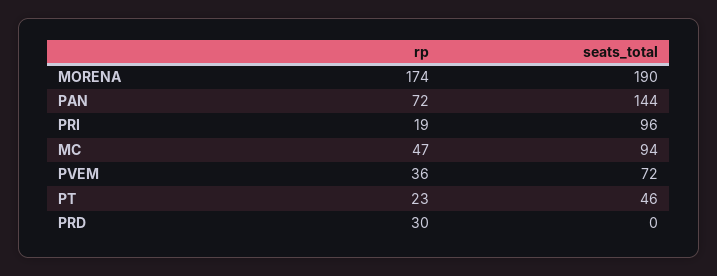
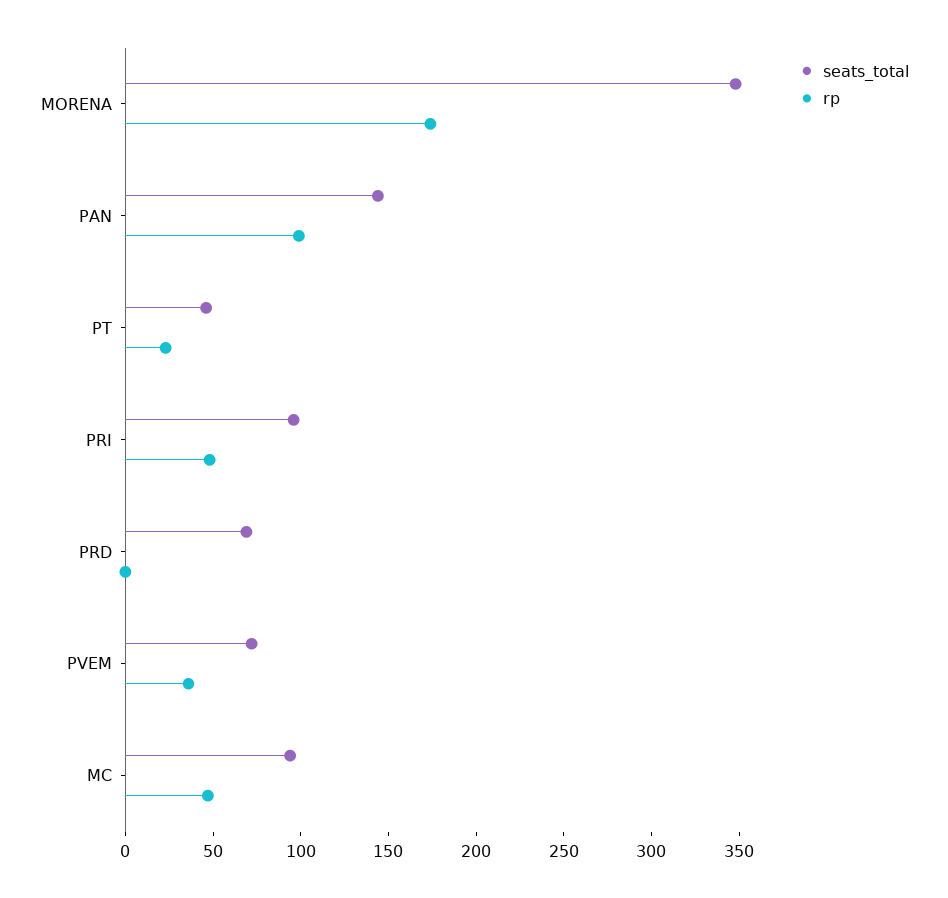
  {
    "rp": {
      "MORENA": 174,
-     "PAN": 72,
+     "PAN": 100,
-     "PRI": 19,
+     "PRI": 50,
      "MC": 47,
      "PVEM": 36,
      "PT": 23,
-     "PRD": 30
+     "PRD": 0
    },
    "seats_total": {
-     "MORENA": 190,
+     "MORENA": 350,
      "PAN": 144,
      "PRI": 96,
      "MC": 94,
      "PVEM": 72,
      "PT": 46,
-     "PRD": 0
+     "PRD": 70
    }
  }

